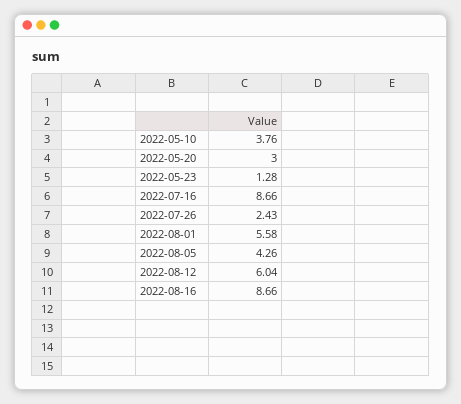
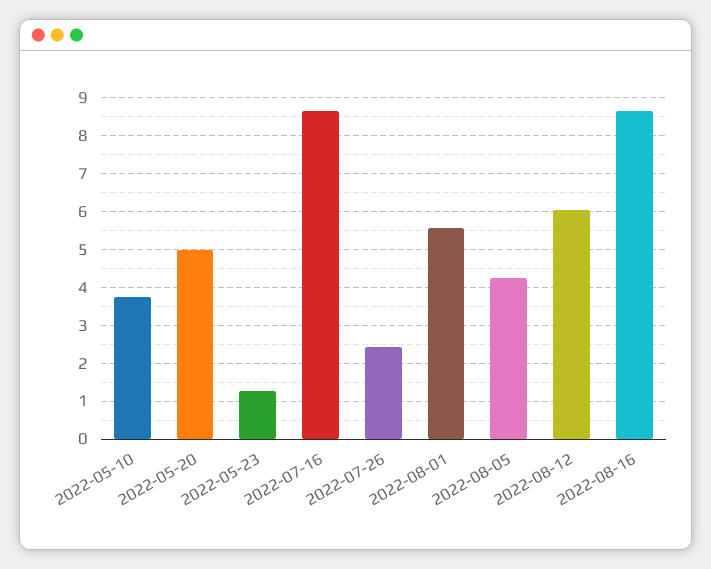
  {
    "2022-05-10": 3.76,
-   "2022-05-20": 3,
+   "2022-05-20": 5,
    "2022-05-23": 1.28,
    "2022-07-16": 8.66,
    "2022-07-26": 2.43,
    "2022-08-01": 5.58,
    "2022-08-05": 4.26,
    "2022-08-12": 6.04,
    "2022-08-16": 8.66
  }

